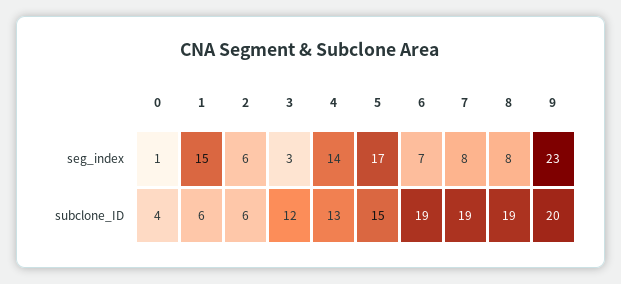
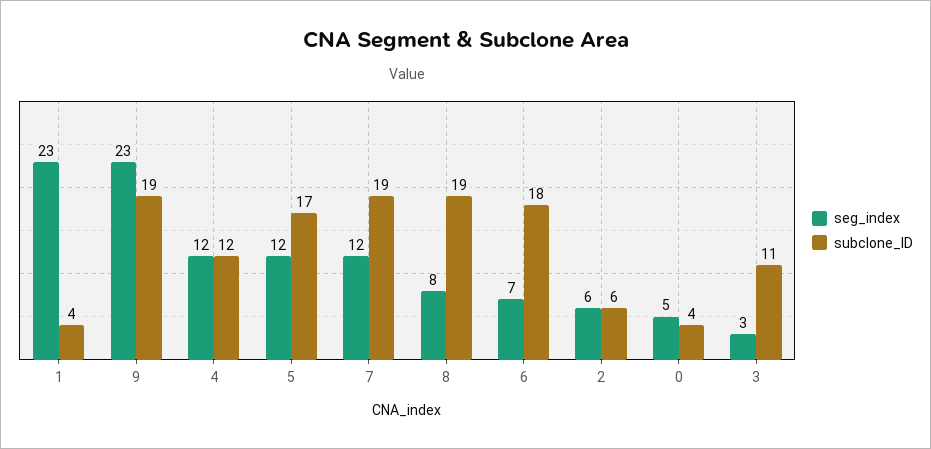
  {
    "seg_index": {
-     "0": 1,
+     "0": 5,
-     "1": 15,
+     "1": 23,
      "2": 6,
      "3": 3,
-     "4": 14,
+     "4": 12,
-     "5": 17,
+     "5": 12,
      "6": 7,
-     "7": 8,
+     "7": 12,
      "8": 8,
      "9": 23
    },
    "subclone_ID": {
      "0": 4,
-     "1": 6,
+     "1": 4,
      "2": 6,
-     "3": 12,
+     "3": 11,
-     "4": 13,
+     "4": 12,
-     "5": 15,
+     "5": 17,
-     "6": 19,
+     "6": 18,
      "7": 19,
      "8": 19,
-     "9": 20
+     "9": 19
    }
  }

